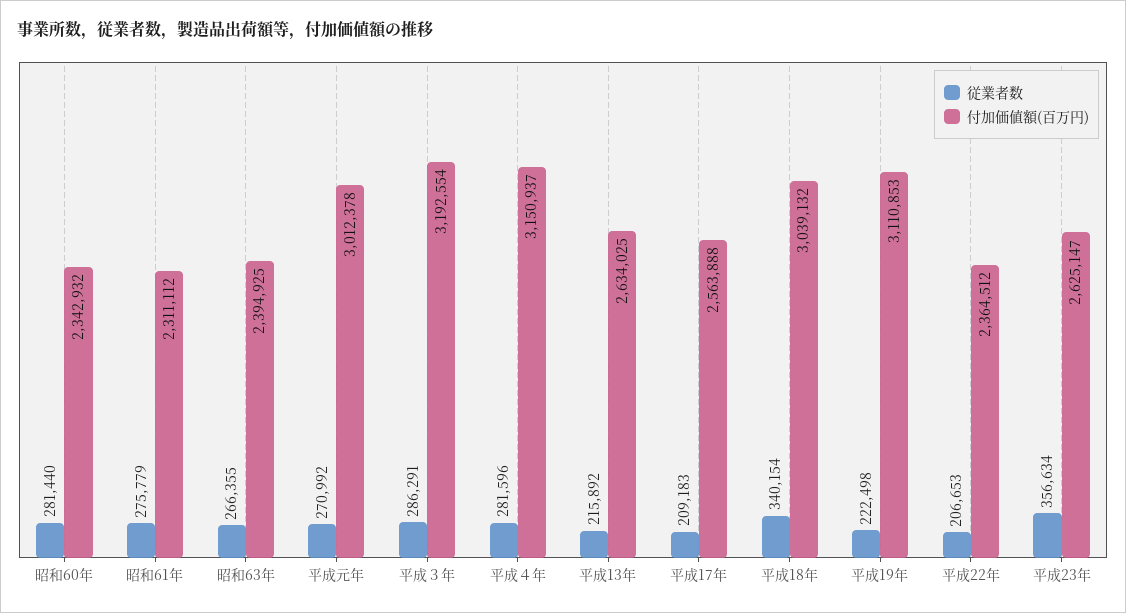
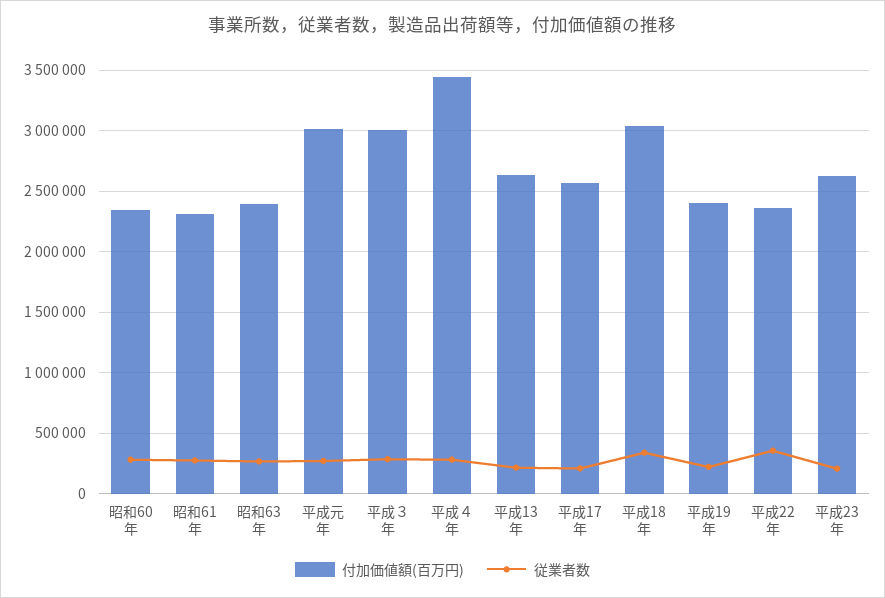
  {
    "従業者数": {
      "昭和60年": 281440,
      "昭和61年": 275779,
      "昭和63年": 266355,
      "平成元年": 270992,
      "平成３年": 286291,
      "平成４年": 281596,
      "平成13年": 215892,
      "平成17年": 209183,
      "平成18年": 340154,
      "平成19年": 222498,
-     "平成22年": 206653,
+     "平成22年": 350000,
-     "平成23年": 356634
+     "平成23年": 200000
    },
    "付加価値額(百万円)": {
      "昭和60年": 2342932,
      "昭和61年": 2311112,
      "昭和63年": 2394925,
      "平成元年": 3012378,
-     "平成３年": 3192554,
+     "平成３年": 3000000,
-     "平成４年": 3150937,
+     "平成４年": 3450000,
      "平成13年": 2634025,
      "平成17年": 2563888,
      "平成18年": 3039132,
-     "平成19年": 3110853,
+     "平成19年": 2400000,
      "平成22年": 2364512,
      "平成23年": 2625147
    }
  }

